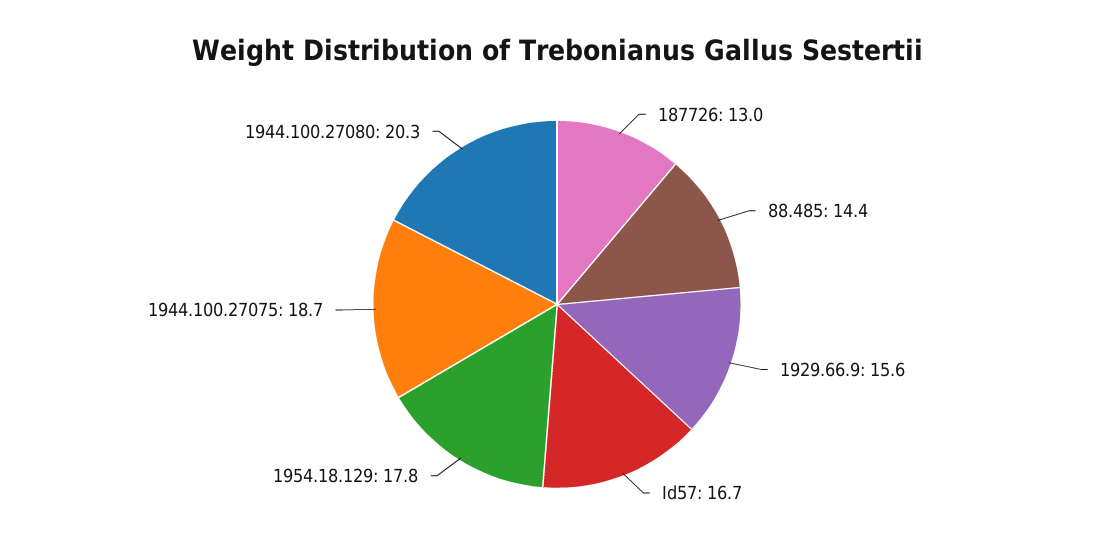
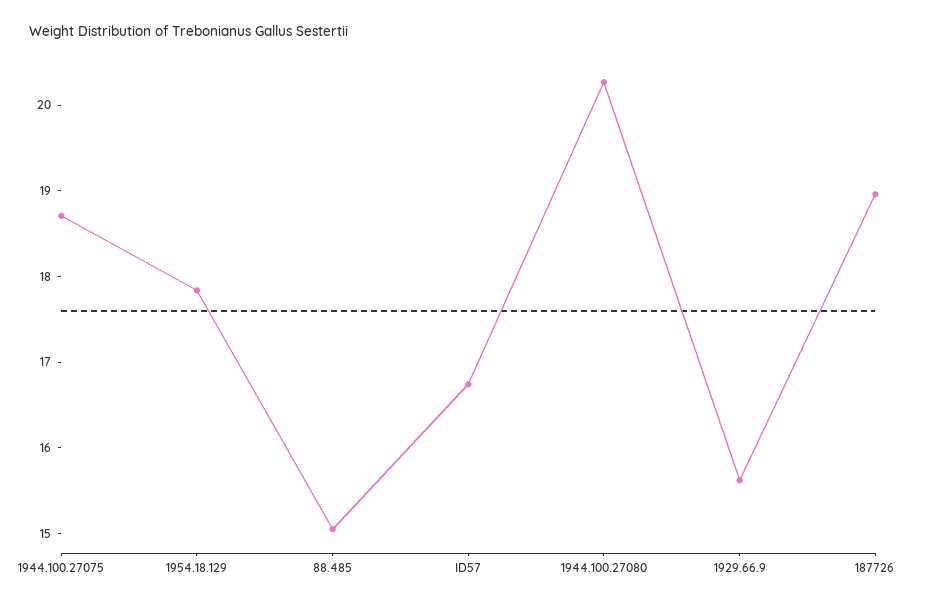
  {
-   "187726": 13,
+   "187726": 19,
-   "88.485": 14.4,
+   "88.485": 15,
    "1929.66.9": 15.6,
    "Id57": 16.7,
    "1954.18.129": 17.8,
    "1944.100.27075": 18.7,
    "1944.100.27080": 20.3
  }

